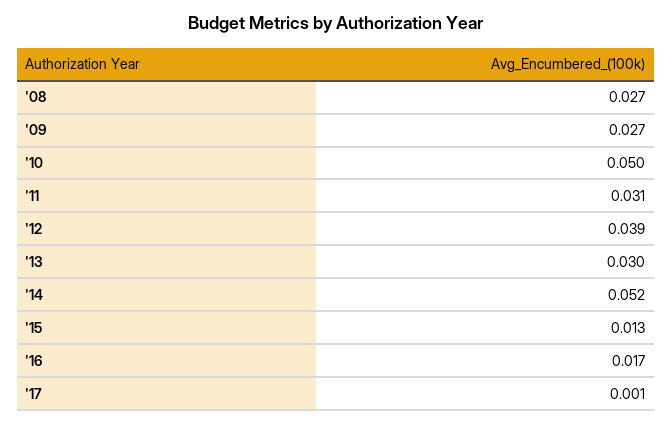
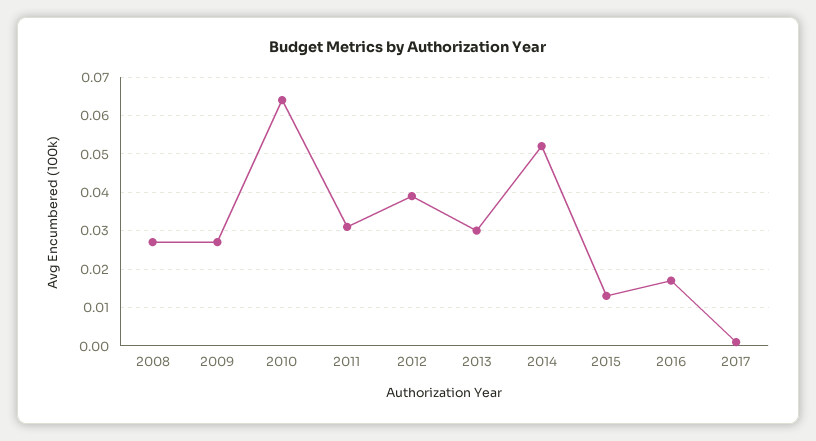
  {
    "'08": 0.027,
    "'09": 0.027,
-   "'10": 0.05,
+   "'10": 0.065,
    "'11": 0.031,
    "'12": 0.039,
    "'13": 0.03,
    "'14": 0.052,
    "'15": 0.013,
    "'16": 0.017,
    "'17": 0.001
  }

